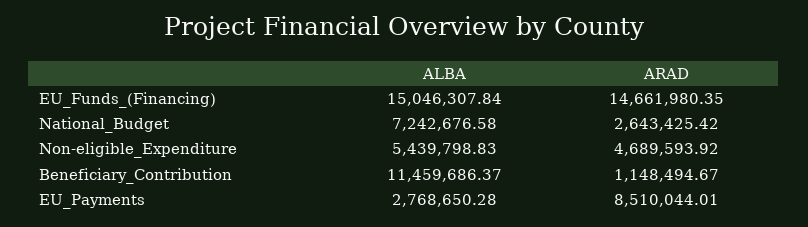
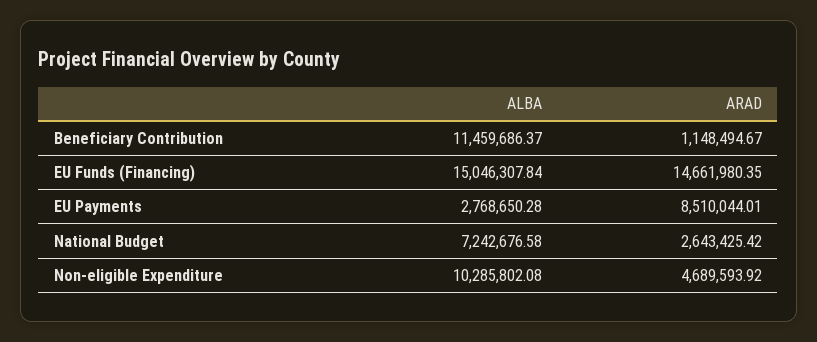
  {
    "ALBA": {
      "EU_Funds_(Financing)": 15046307.84,
      "National_Budget": 7242676.58,
-     "Non-eligible_Expenditure": 5439798.83,
+     "Non-eligible_Expenditure": 10285802.08,
      "Beneficiary_Contribution": 11459686.37,
      "EU_Payments": 2768650.28
    },
    "ARAD": {
      "EU_Funds_(Financing)": 14661980.35,
      "National_Budget": 2643425.42,
      "Non-eligible_Expenditure": 4689593.92,
      "Beneficiary_Contribution": 1148494.67,
      "EU_Payments": 8510044.01
    }
  }

